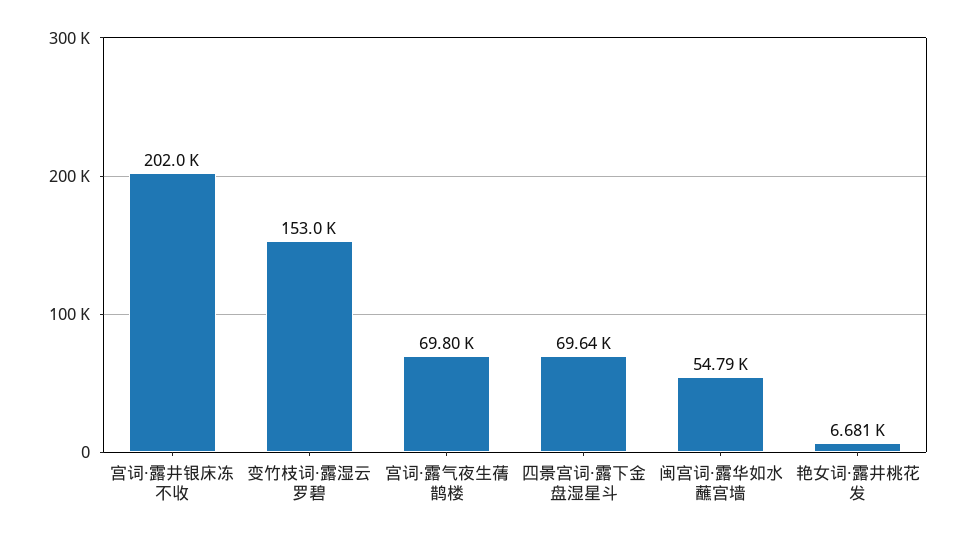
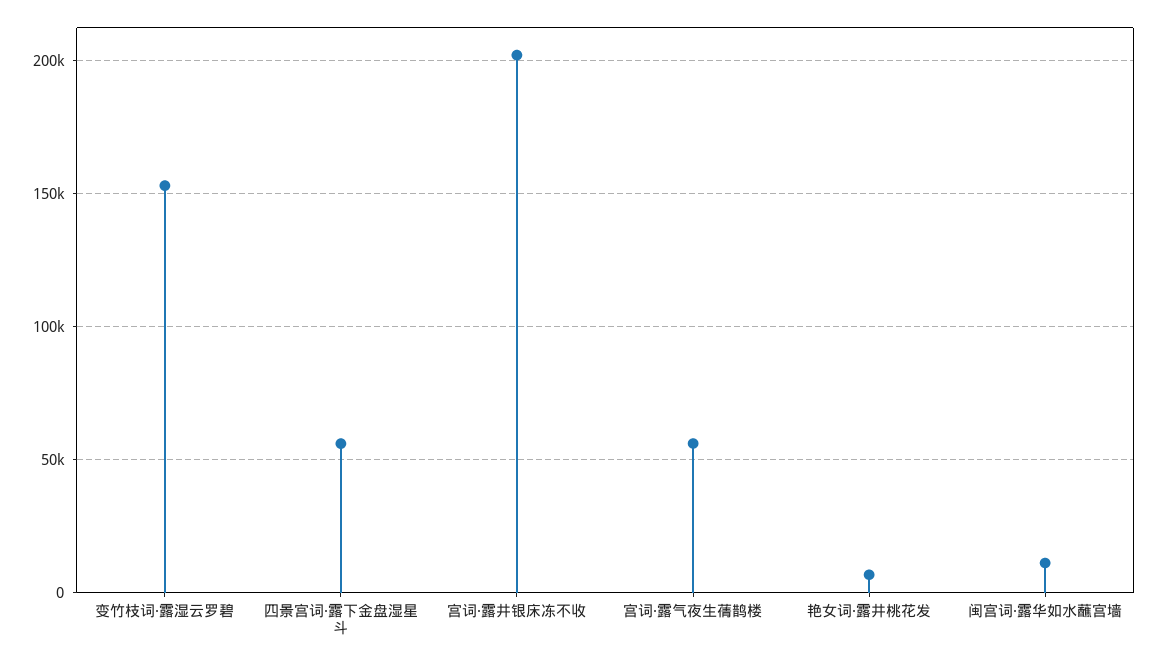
  {
    "宫词·露井银床冻不收": 202000,
    "变竹枝词·露湿云罗碧": 153000,
-   "宫词·露气夜生蒨鹊楼": 69800,
+   "宫词·露气夜生蒨鹊楼": 55000,
-   "四景宫词·露下金盘湿星斗": 69640,
+   "四景宫词·露下金盘湿星斗": 55000,
-   "闽宫词·露华如水蘸宫墙": 54790,
+   "闽宫词·露华如水蘸宫墙": 10000,
    "艳女词·露井桃花发": 6681
  }

